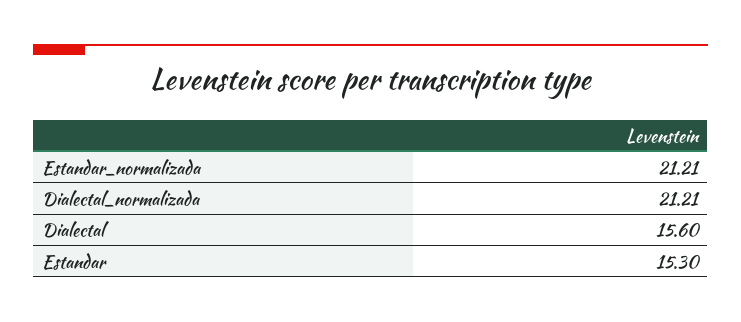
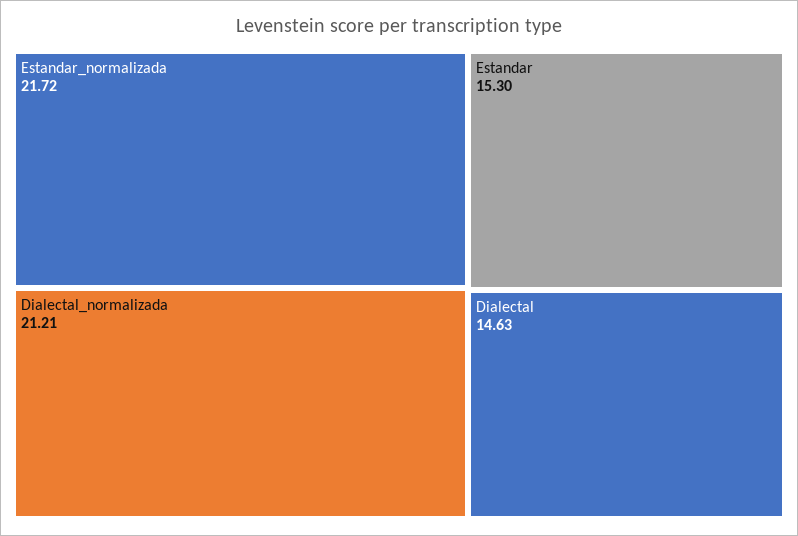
  {
-   "Estandar_normalizada": 21.21,
+   "Estandar_normalizada": 21.72,
    "Dialectal_normalizada": 21.21,
-   "Dialectal": 15.6,
+   "Dialectal": 14.63,
    "Estandar": 15.3
  }

